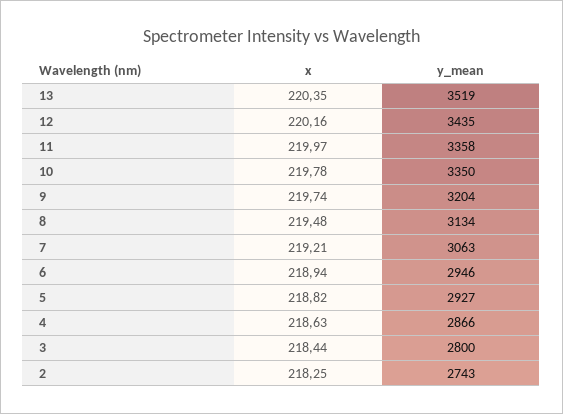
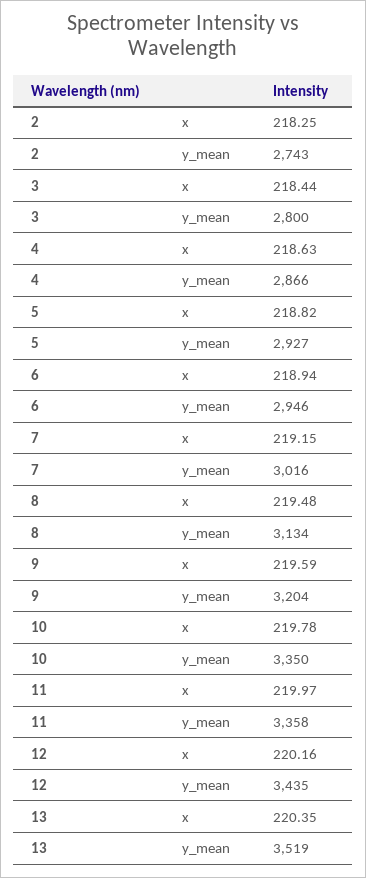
  {
    "x": {
      "13": 220.35,
      "12": 220.16,
      "11": 219.97,
      "10": 219.78,
-     "9": 219.74,
+     "9": 219.59,
      "8": 219.48,
-     "7": 219.21,
+     "7": 219.15,
      "6": 218.94,
      "5": 218.82,
      "4": 218.63,
      "3": 218.44,
      "2": 218.25
    },
    "y_mean": {
      "13": 3519,
      "12": 3435,
      "11": 3358,
      "10": 3350,
      "9": 3204,
      "8": 3134,
-     "7": 3063,
+     "7": 3016,
      "6": 2946,
      "5": 2927,
      "4": 2866,
      "3": 2800,
      "2": 2743
    }
  }

